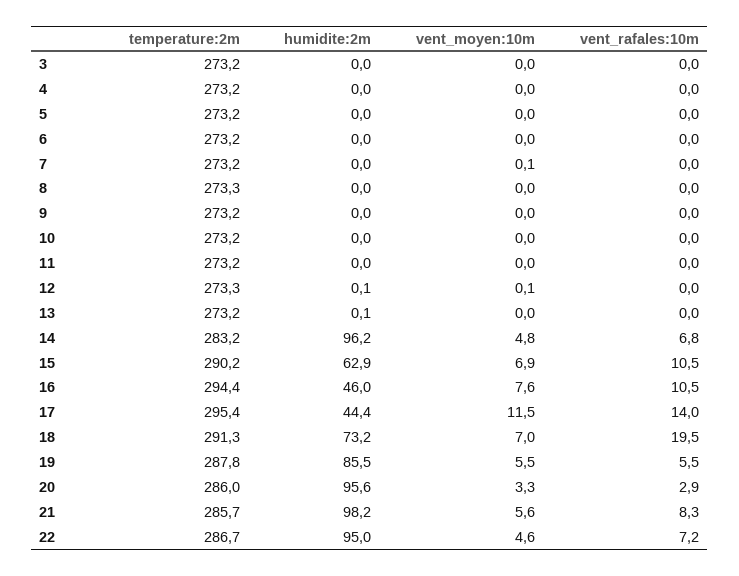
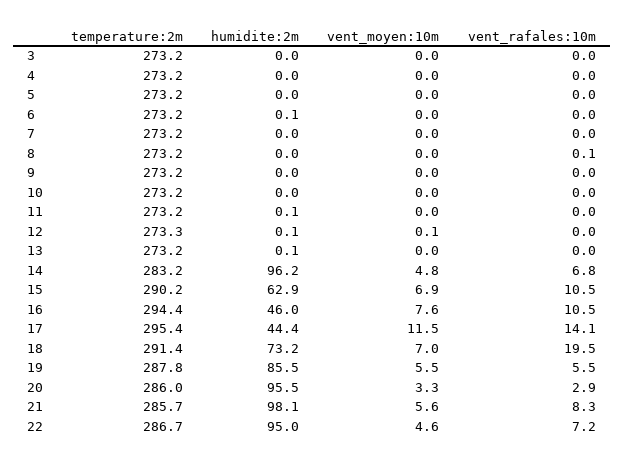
  {
    "temperature:2m": {
      "3": 273.2,
      "4": 273.2,
      "5": 273.2,
      "6": 273.2,
      "7": 273.2,
-     "8": 273.3,
+     "8": 273.2,
      "9": 273.2,
      "10": 273.2,
      "11": 273.2,
      "12": 273.3,
      "13": 273.2,
      "14": 283.2,
      "15": 290.2,
      "16": 294.4,
      "17": 295.4,
-     "18": 291.3,
+     "18": 291.4,
      "19": 287.8,
      "20": 286,
      "21": 285.7,
      "22": 286.7
    },
    "humidite:2m": {
      "3": 0,
      "4": 0,
      "5": 0,
-     "6": 0,
+     "6": 0.1,
      "7": 0,
      "8": 0,
      "9": 0,
      "10": 0,
-     "11": 0,
+     "11": 0.1,
      "12": 0.1,
      "13": 0.1,
      "14": 96.2,
      "15": 62.9,
      "16": 46,
      "17": 44.4,
      "18": 73.2,
      "19": 85.5,
-     "20": 95.6,
+     "20": 95.5,
-     "21": 98.2,
+     "21": 98.1,
      "22": 95
    },
    "vent_moyen:10m": {
      "3": 0,
      "4": 0,
      "5": 0,
      "6": 0,
-     "7": 0.1,
+     "7": 0,
      "8": 0,
      "9": 0,
      "10": 0,
      "11": 0,
      "12": 0.1,
      "13": 0,
      "14": 4.8,
      "15": 6.9,
      "16": 7.6,
      "17": 11.5,
      "18": 7,
      "19": 5.5,
      "20": 3.3,
      "21": 5.6,
      "22": 4.6
    },
    "vent_rafales:10m": {
      "3": 0,
      "4": 0,
      "5": 0,
      "6": 0,
      "7": 0,
-     "8": 0,
+     "8": 0.1,
      "9": 0,
      "10": 0,
      "11": 0,
      "12": 0,
      "13": 0,
      "14": 6.8,
      "15": 10.5,
      "16": 10.5,
-     "17": 14,
+     "17": 14.1,
      "18": 19.5,
      "19": 5.5,
      "20": 2.9,
      "21": 8.3,
      "22": 7.2
    }
  }

